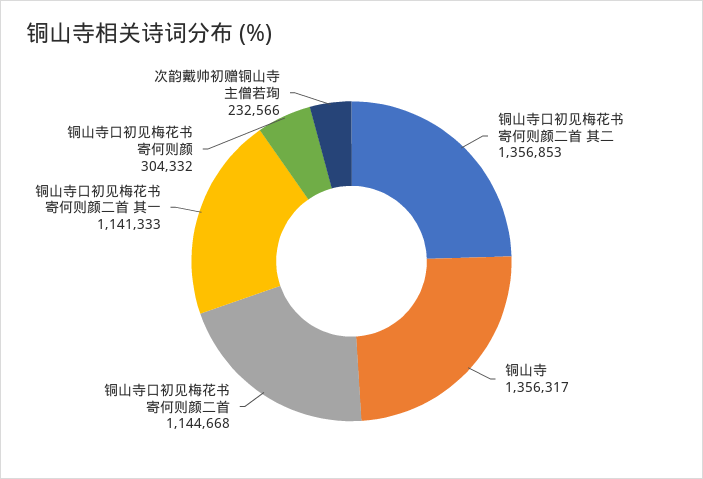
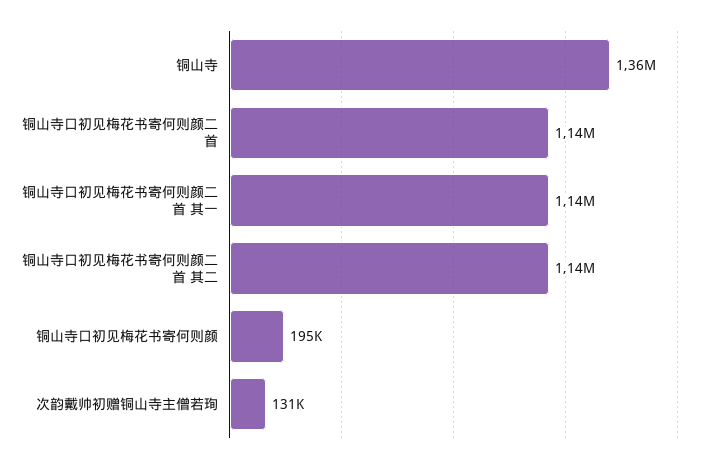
  {
-   "铜山寺口初见梅花书寄何则颜二首 其二": 1356853,
+   "铜山寺口初见梅花书寄何则颜二首 其二": 1140000,
    "铜山寺": 1356317,
    "铜山寺口初见梅花书寄何则颜二首": 1144668,
    "铜山寺口初见梅花书寄何则颜二首 其一": 1141333,
-   "铜山寺口初见梅花书寄何则颜": 304332,
+   "铜山寺口初见梅花书寄何则颜": 195000,
-   "次韵戴帅初赠铜山寺主僧若珣": 232566
+   "次韵戴帅初赠铜山寺主僧若珣": 131000
  }

